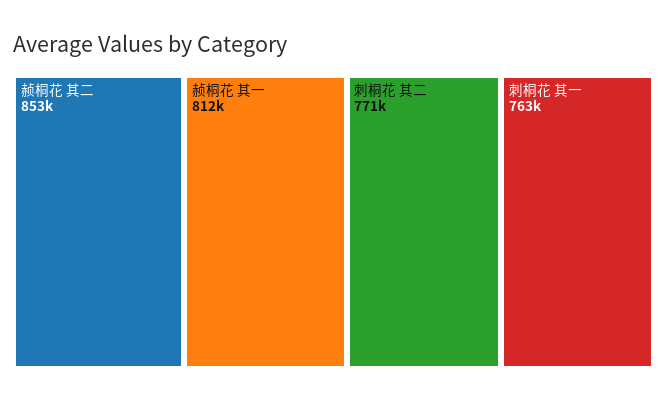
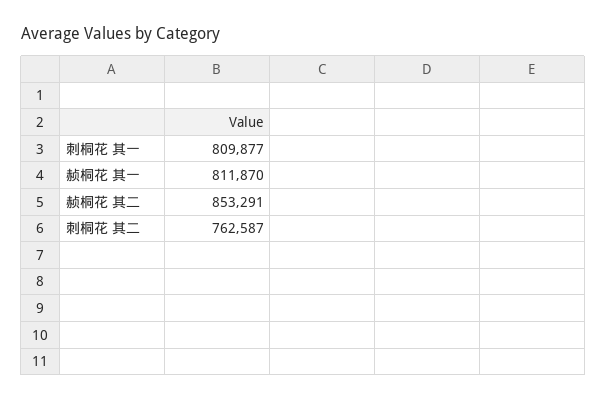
  {
    "赪桐花 其二": 853291,
    "赪桐花 其一": 811870,
-   "刺桐花 其二": 771000,
+   "刺桐花 其二": 762587,
-   "刺桐花 其一": 763000
+   "刺桐花 其一": 809877
  }

